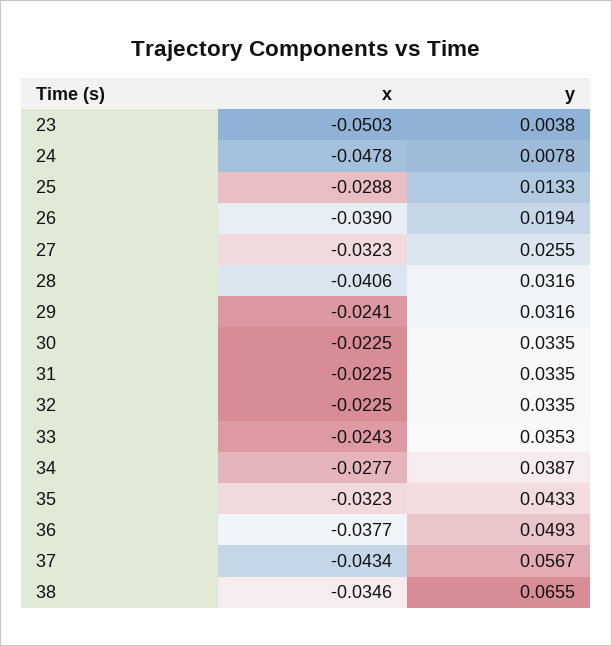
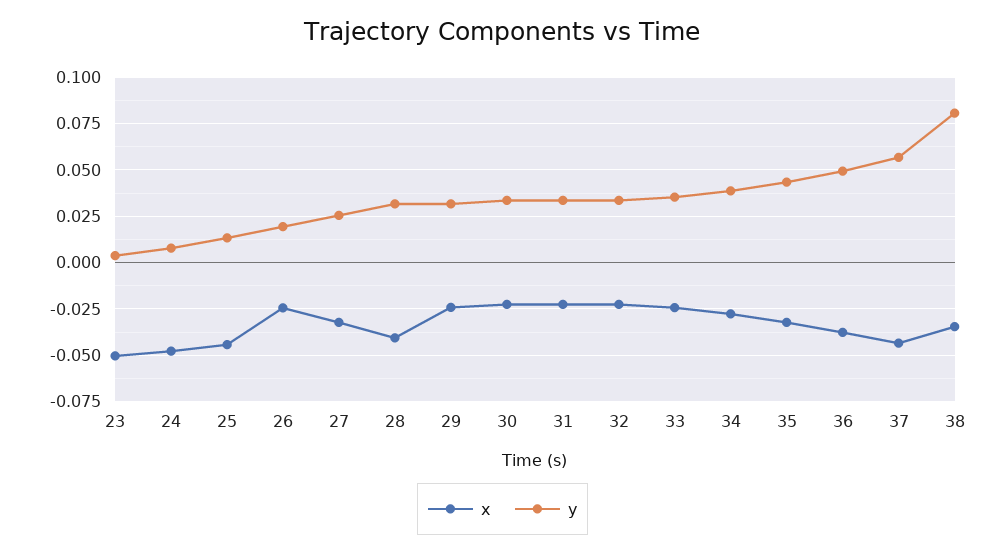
  {
    "x": {
      "23": -0.0503,
      "24": -0.0478,
-     "25": -0.0288,
+     "25": -0.045,
-     "26": -0.039,
+     "26": -0.025,
      "27": -0.0323,
      "28": -0.0406,
      "29": -0.0241,
      "30": -0.0225,
      "31": -0.0225,
      "32": -0.0225,
      "33": -0.0243,
      "34": -0.0277,
      "35": -0.0323,
      "36": -0.0377,
      "37": -0.0434,
      "38": -0.0346
    },
    "y": {
      "23": 0.0038,
      "24": 0.0078,
      "25": 0.0133,
      "26": 0.0194,
      "27": 0.0255,
      "28": 0.0316,
      "29": 0.0316,
      "30": 0.0335,
      "31": 0.0335,
      "32": 0.0335,
      "33": 0.0353,
      "34": 0.0387,
      "35": 0.0433,
      "36": 0.0493,
      "37": 0.0567,
-     "38": 0.0655
+     "38": 0.08
    }
  }

